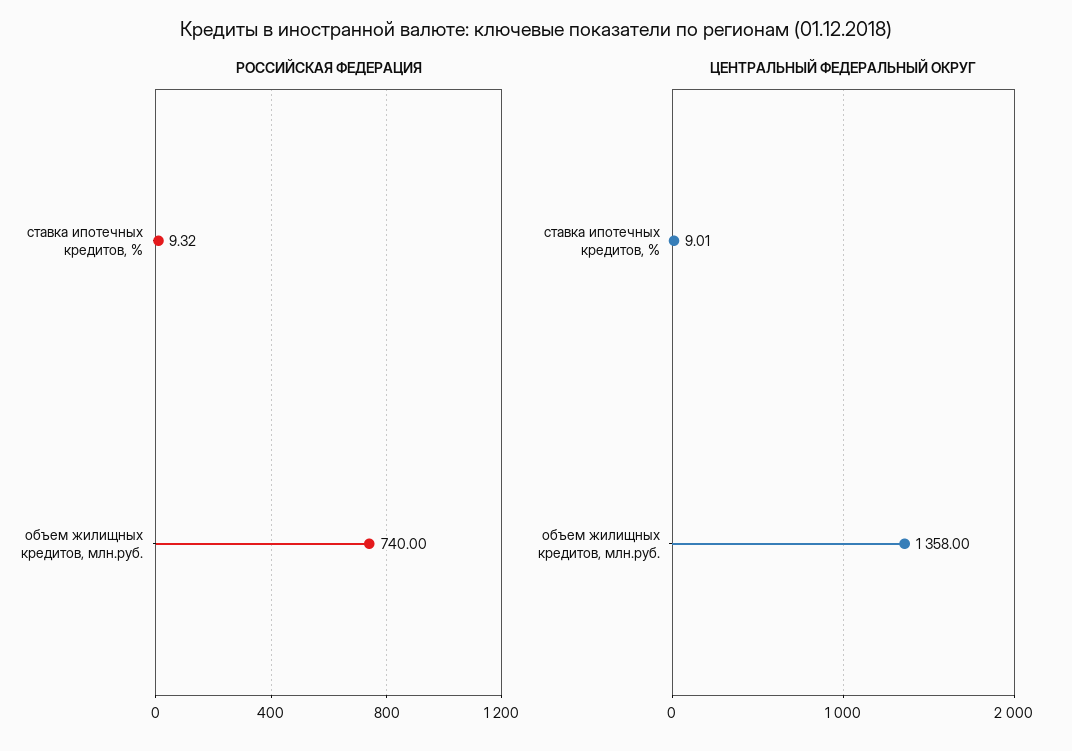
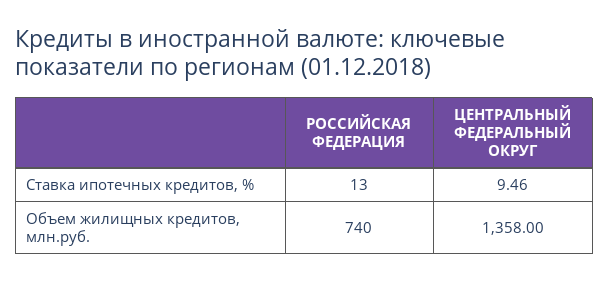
  {
    "РОССИЙСКАЯ ФЕДЕРАЦИЯ": {
-     "ставка ипотечных кредитов, %": 9.32,
+     "ставка ипотечных кредитов, %": 13,
      "объем жилищных кредитов, млн.руб.": 740
    },
    "ЦЕНТРАЛЬНЫЙ ФЕДЕРАЛЬНЫЙ ОКРУГ": {
-     "ставка ипотечных кредитов, %": 9.01,
+     "ставка ипотечных кредитов, %": 9.46,
      "объем жилищных кредитов, млн.руб.": 1358
    }
  }

